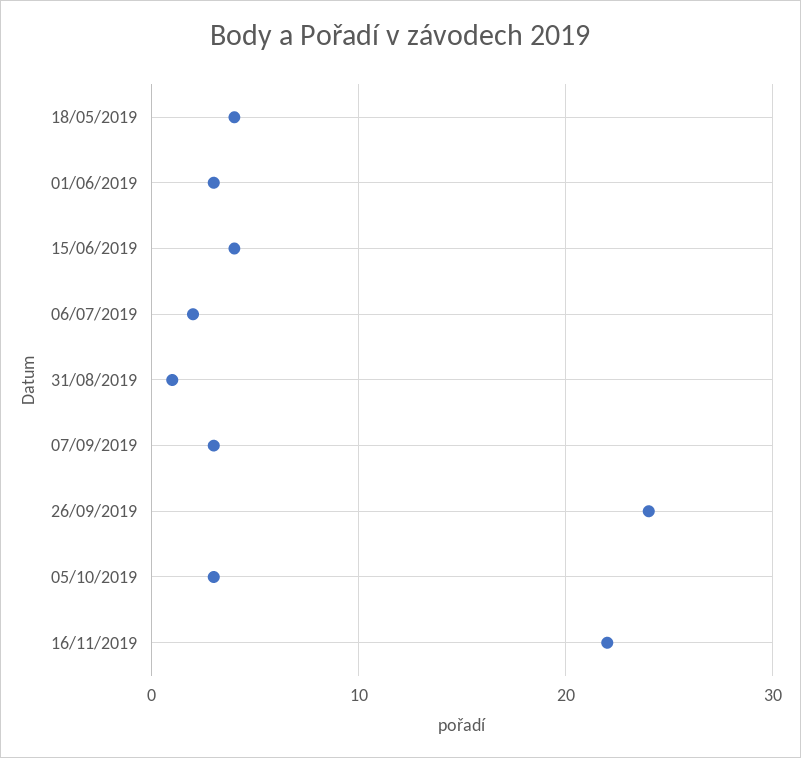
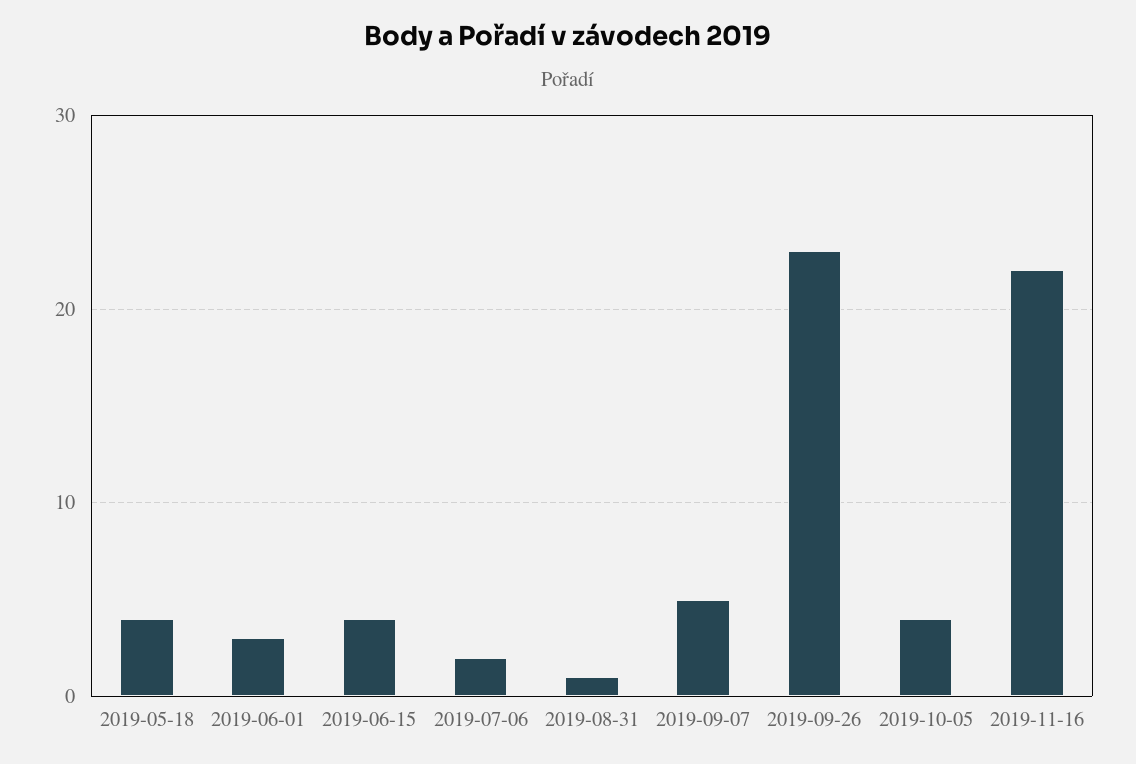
  {
    "18/05/2019": 4,
    "01/06/2019": 3,
    "15/06/2019": 4,
    "06/07/2019": 2,
    "31/08/2019": 1,
-   "07/09/2019": 3,
+   "07/09/2019": 5,
-   "26/09/2019": 24,
+   "26/09/2019": 23,
-   "05/10/2019": 3,
+   "05/10/2019": 4,
    "16/11/2019": 22
  }

